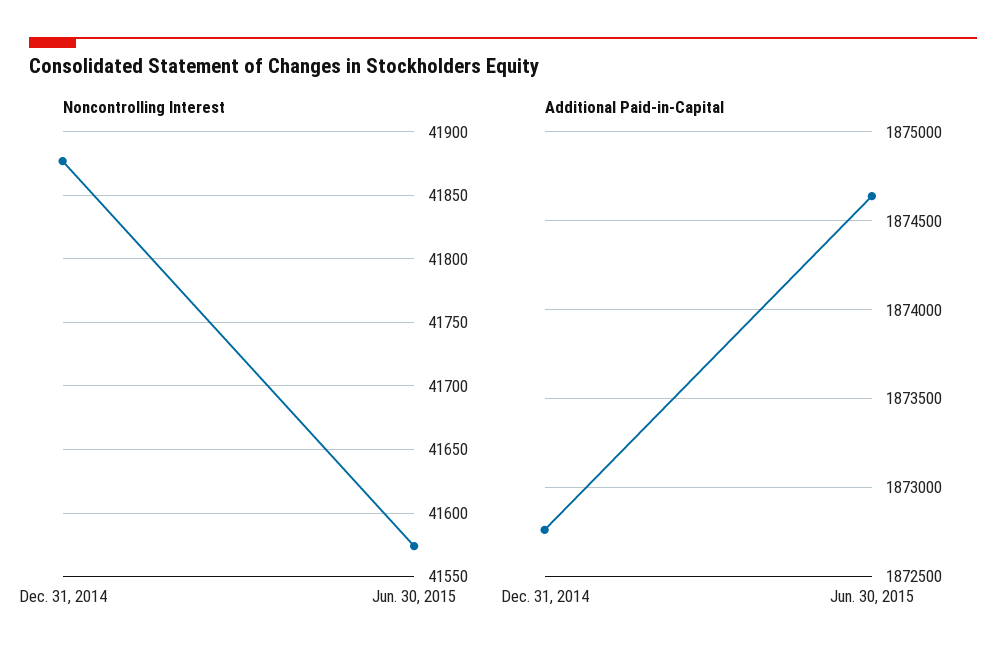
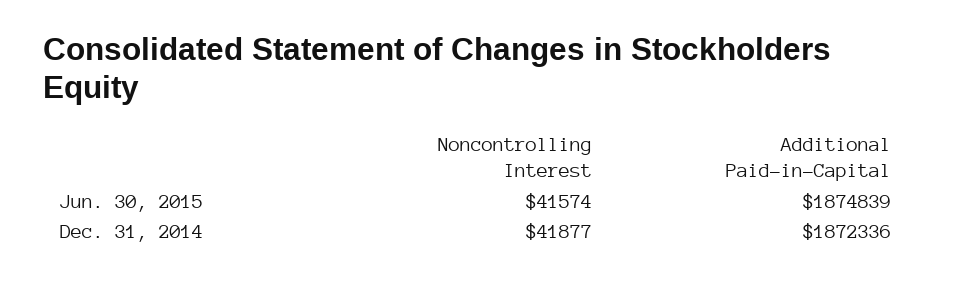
  {
    "Noncontrolling Interest": {
      "Dec. 31, 2014": 41877,
      "Jun. 30, 2015": 41574
    },
    "Additional Paid-in-Capital": {
-     "Dec. 31, 2014": 1872750,
+     "Dec. 31, 2014": 1872336,
-     "Jun. 30, 2015": 1874650
+     "Jun. 30, 2015": 1874839
    }
  }

